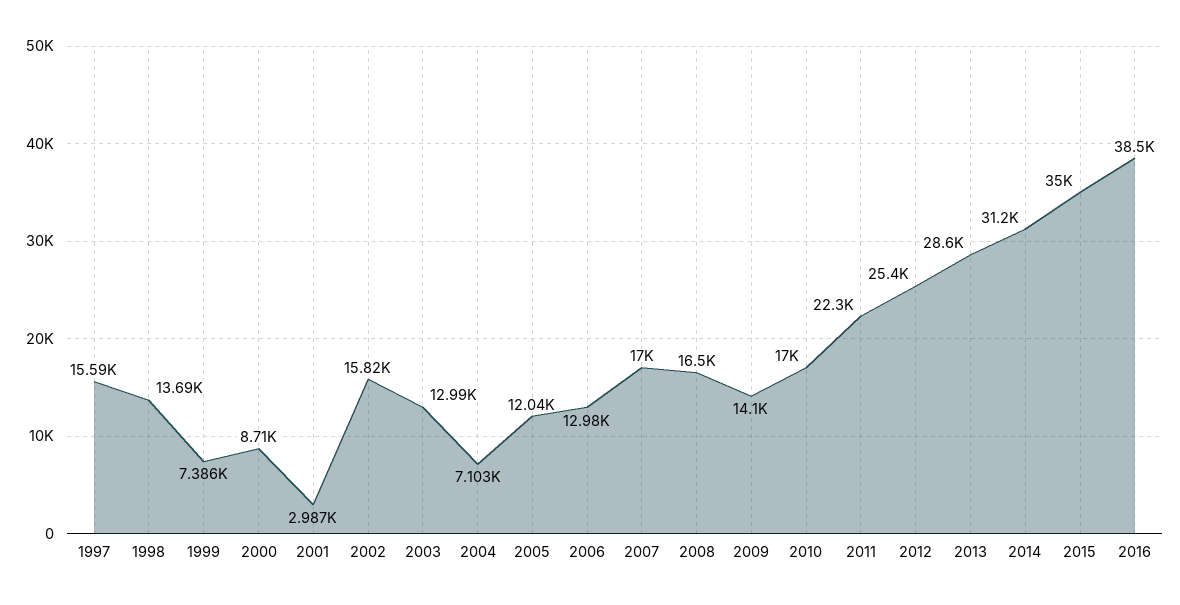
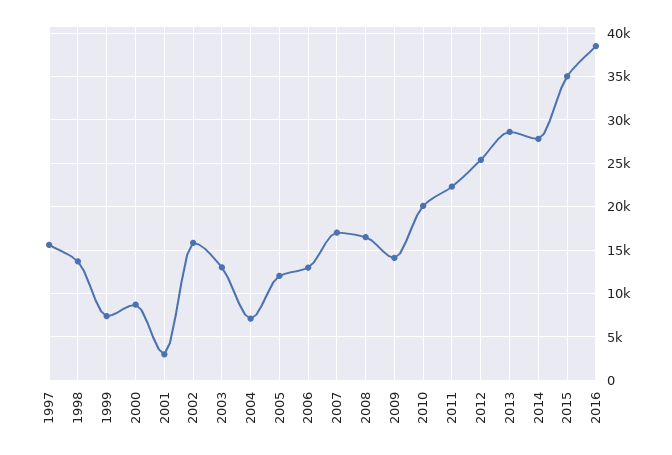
  {
    "1997": 15590,
    "1998": 13690,
    "1999": 7386,
    "2000": 8710,
    "2001": 2987,
    "2002": 15820,
    "2003": 12990,
    "2004": 7103,
    "2005": 12040,
    "2006": 12980,
    "2007": 17000,
    "2008": 16500,
    "2009": 14100,
-   "2010": 17000,
+   "2010": 20000,
    "2011": 22300,
    "2012": 25400,
    "2013": 28600,
-   "2014": 31200,
+   "2014": 28000,
    "2015": 35000,
    "2016": 38500
  }

